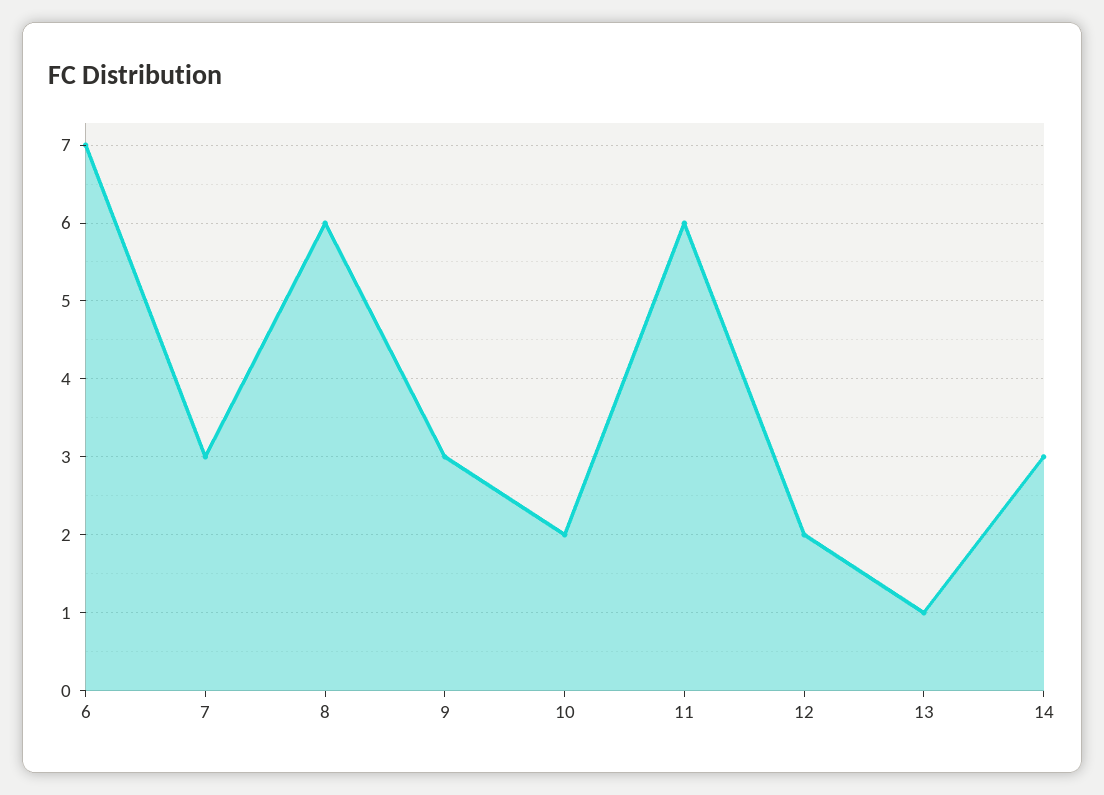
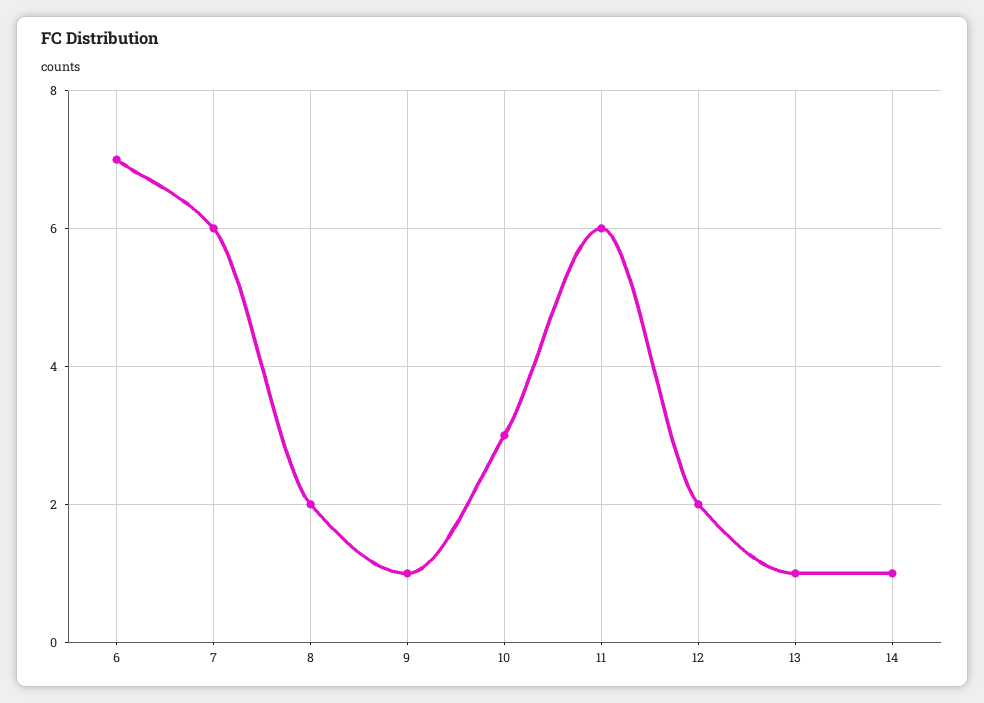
  {
    "6": 7,
-   "7": 3,
+   "7": 6,
-   "8": 6,
+   "8": 2,
-   "9": 3,
+   "9": 1,
-   "10": 2,
+   "10": 3,
    "11": 6,
    "12": 2,
    "13": 1,
-   "14": 3
+   "14": 1
  }

